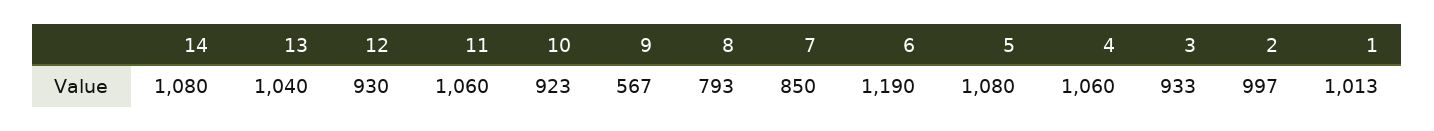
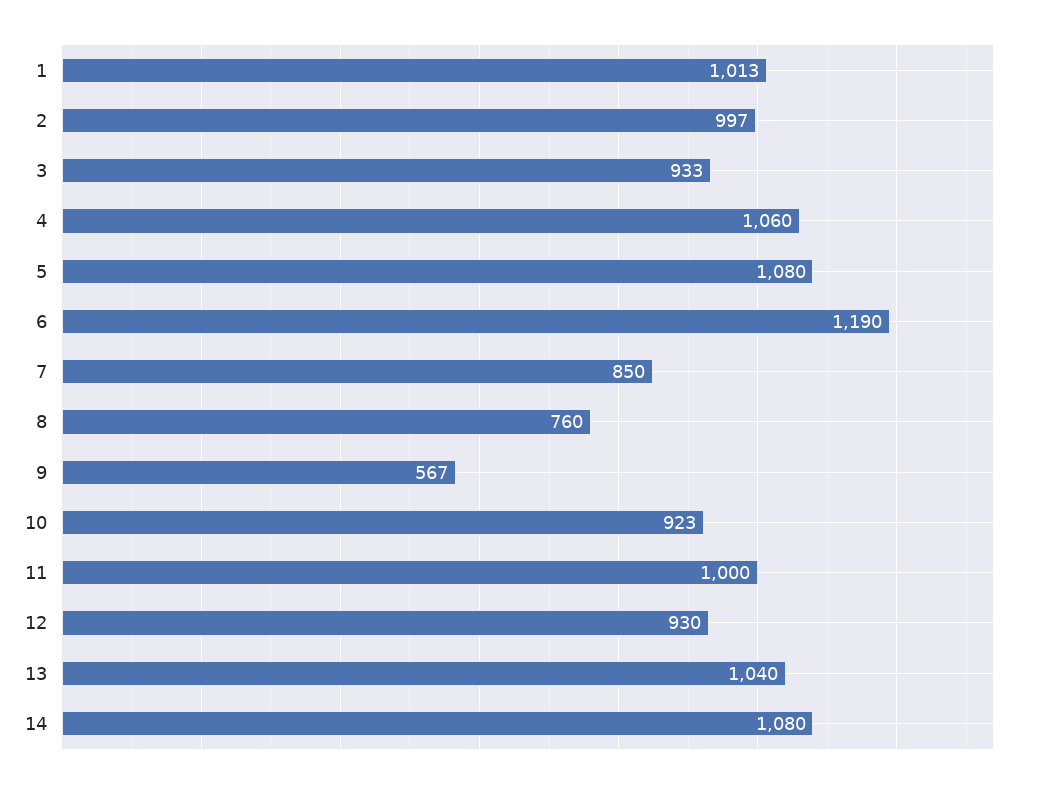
  {
    "14": 1080,
    "13": 1040,
    "12": 930,
-   "11": 1060,
+   "11": 1000,
    "10": 923,
    "9": 567,
-   "8": 793,
+   "8": 760,
    "7": 850,
    "6": 1190,
    "5": 1080,
    "4": 1060,
    "3": 933,
    "2": 997,
    "1": 1013
  }

